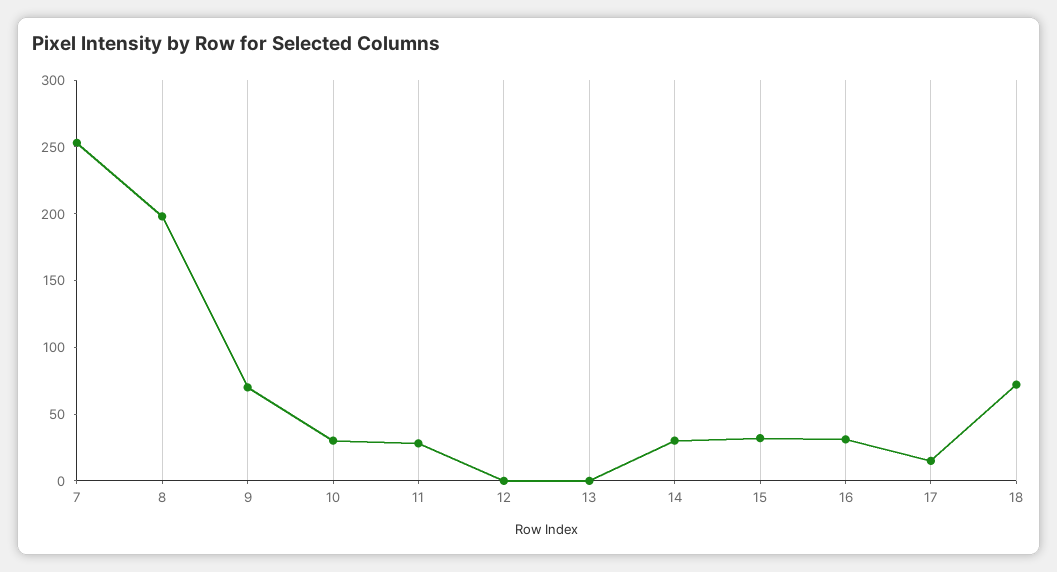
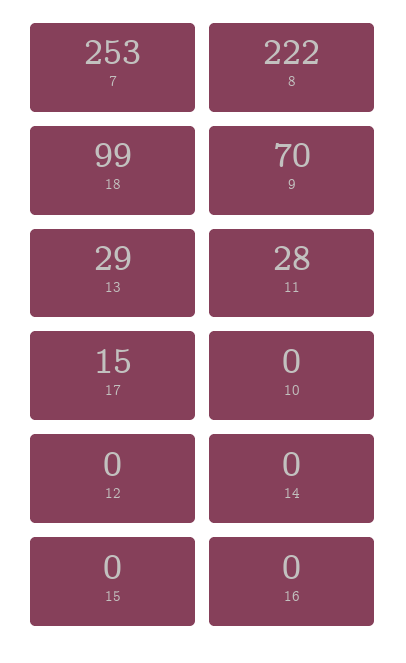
  {
    "7": 253,
-   "8": 200,
+   "8": 222,
    "9": 70,
-   "10": 30,
+   "10": 0,
    "11": 28,
    "12": 0,
-   "13": 0,
+   "13": 29,
-   "14": 30,
+   "14": 0,
-   "15": 30,
+   "15": 0,
-   "16": 30,
+   "16": 0,
    "17": 15,
-   "18": 70
+   "18": 99
  }

